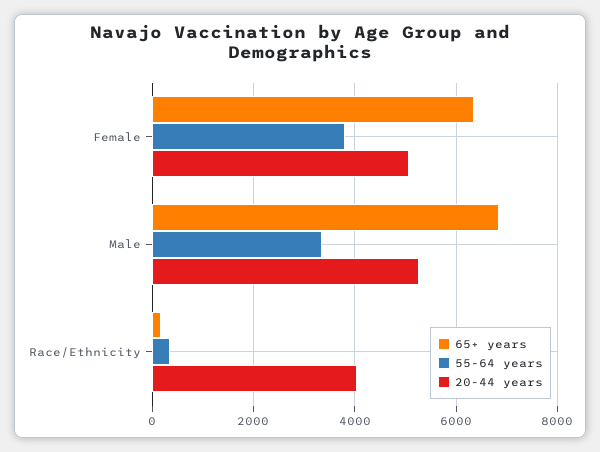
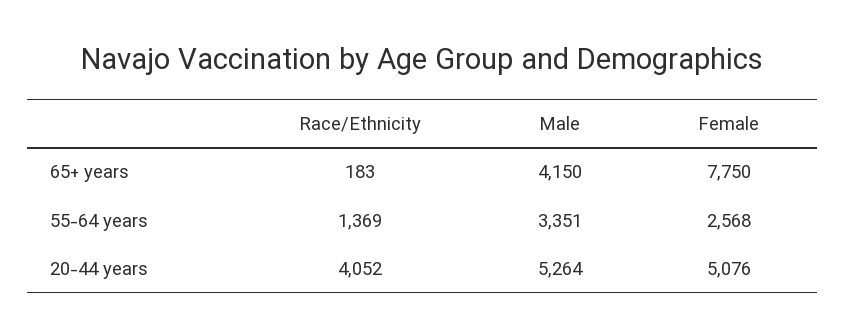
  {
    "65+ years": {
-     "Female": 6400,
+     "Female": 7750,
-     "Male": 6800,
+     "Male": 4150,
      "Race/Ethnicity": 183
    },
    "55-64 years": {
-     "Female": 3800,
+     "Female": 2568,
      "Male": 3351,
-     "Race/Ethnicity": 400
+     "Race/Ethnicity": 1369
    },
    "20-44 years": {
      "Female": 5076,
      "Male": 5264,
      "Race/Ethnicity": 4052
    }
  }

